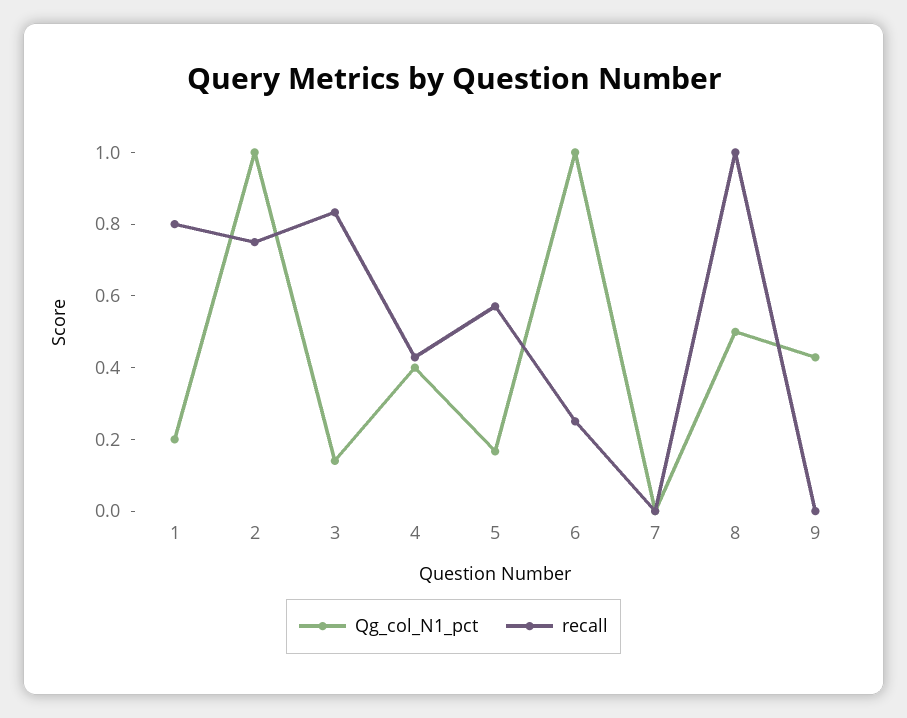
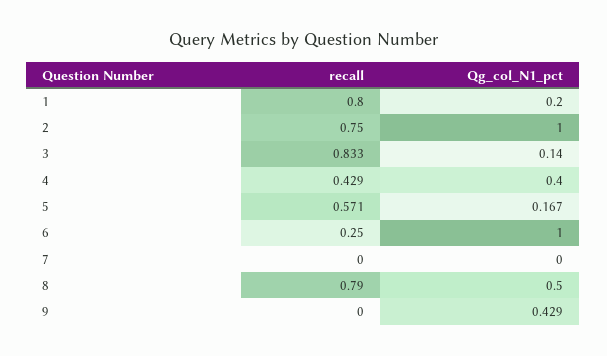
  {
    "Qg_col_N1_pct": {
      "1": 0.2,
      "2": 1,
      "3": 0.14,
      "4": 0.4,
      "5": 0.167,
      "6": 1,
      "7": 0,
      "8": 0.5,
      "9": 0.429
    },
    "recall": {
      "1": 0.8,
      "2": 0.75,
      "3": 0.833,
      "4": 0.429,
      "5": 0.571,
      "6": 0.25,
      "7": 0,
-     "8": 1,
+     "8": 0.79,
      "9": 0
    }
  }

